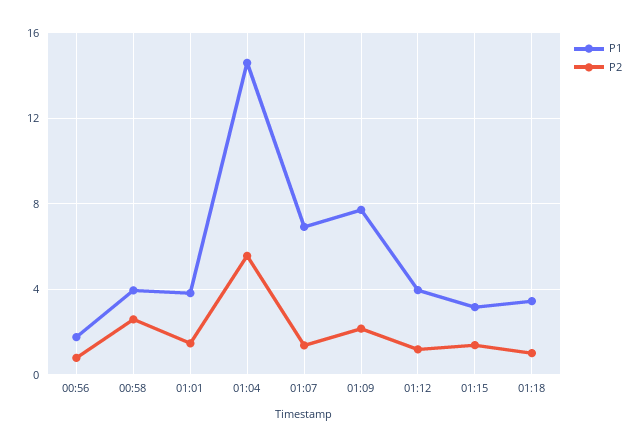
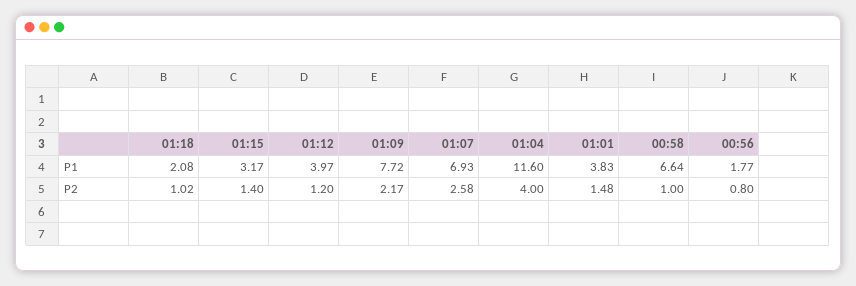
  {
    "P1": {
      "00:56": 1.77,
-     "00:58": 4,
+     "00:58": 6.64,
      "01:01": 3.83,
-     "01:04": 14.5,
+     "01:04": 11.6,
      "01:07": 6.93,
      "01:09": 7.72,
      "01:12": 3.97,
      "01:15": 3.17,
-     "01:18": 3.5
+     "01:18": 2.08
    },
    "P2": {
      "00:56": 0.8,
-     "00:58": 2.5,
+     "00:58": 1,
      "01:01": 1.48,
-     "01:04": 5.5,
+     "01:04": 4,
-     "01:07": 1.5,
+     "01:07": 2.58,
      "01:09": 2.17,
      "01:12": 1.2,
      "01:15": 1.4,
      "01:18": 1.02
    }
  }

